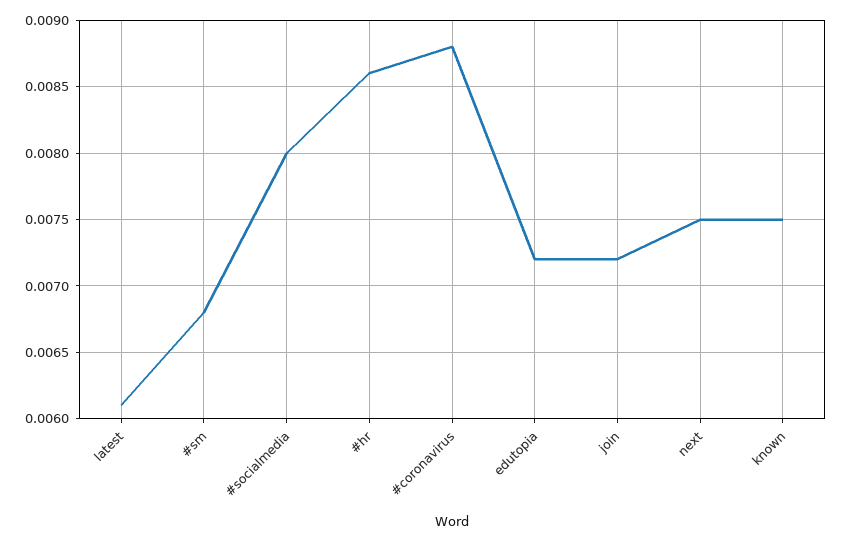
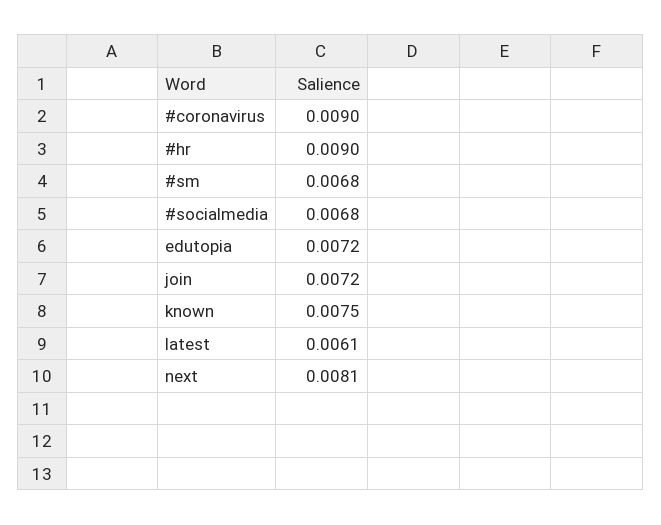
  {
    "latest": 0.0061,
    "#sm": 0.0068,
-   "#socialmedia": 0.008,
+   "#socialmedia": 0.0068,
-   "#hr": 0.0086,
+   "#hr": 0.009,
-   "#coronavirus": 0.0088,
+   "#coronavirus": 0.009,
    "edutopia": 0.0072,
    "join": 0.0072,
-   "next": 0.0075,
+   "next": 0.0081,
    "known": 0.0075
  }

